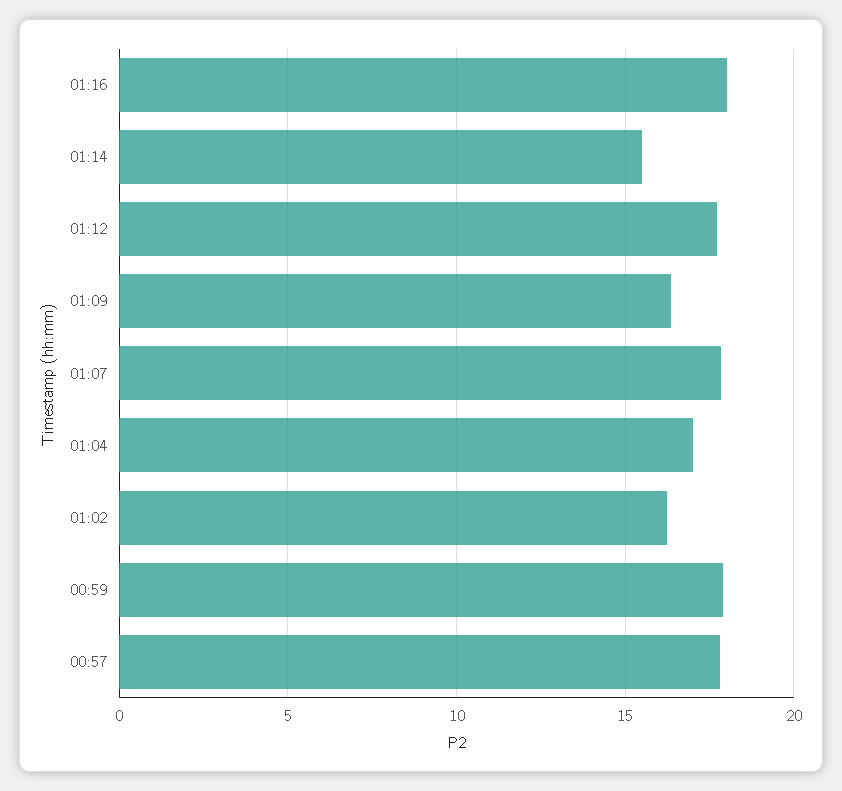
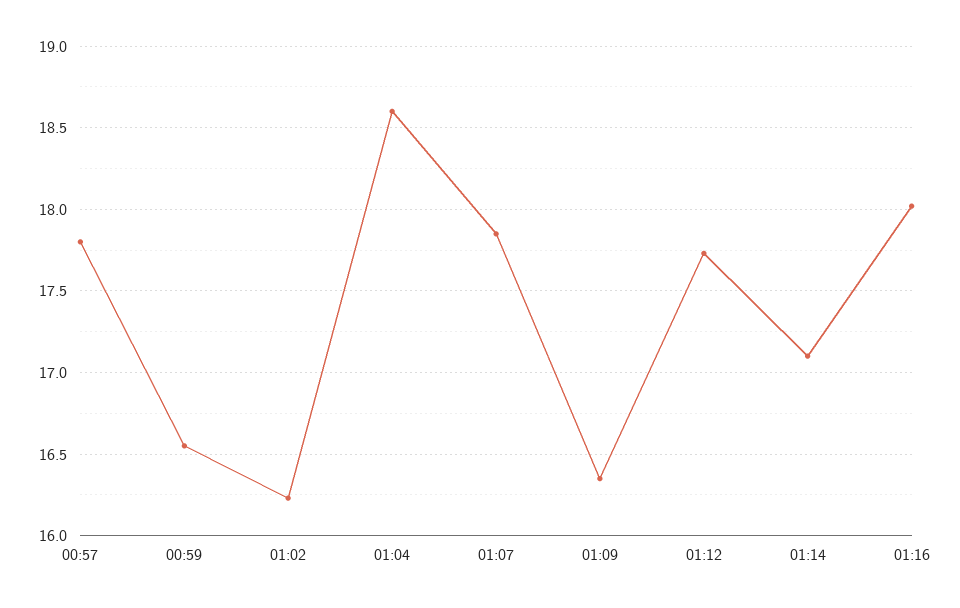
  {
    "01:16": 18,
-   "01:14": 15.5,
+   "01:14": 17.1,
    "01:12": 17.75,
    "01:09": 16.35,
    "01:07": 17.85,
-   "01:04": 17,
+   "01:04": 18.6,
    "01:02": 16.25,
-   "00:59": 18,
+   "00:59": 16.55,
    "00:57": 17.8
  }

